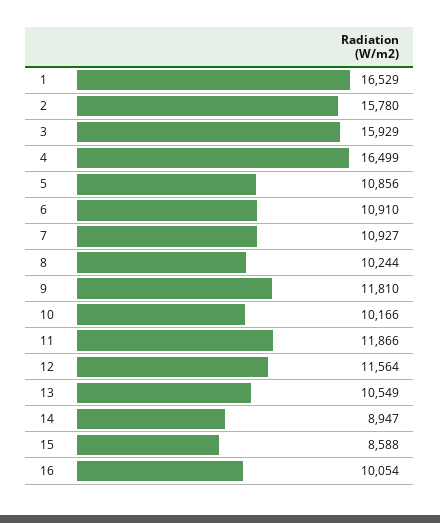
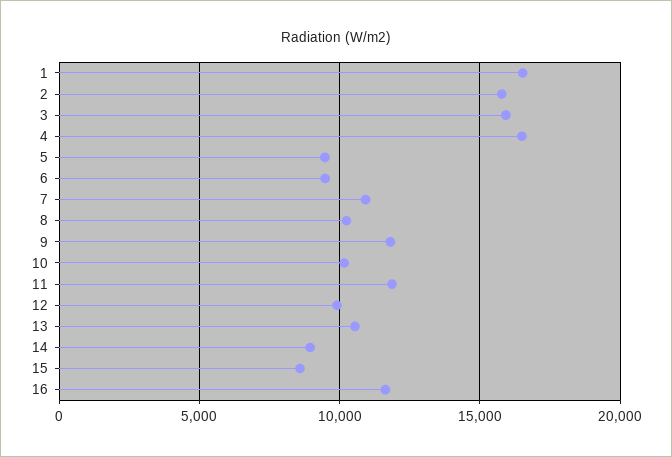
  {
    "1": 16529,
    "2": 15780,
    "3": 15929,
    "4": 16499,
-   "5": 10856,
+   "5": 9500,
-   "6": 10910,
+   "6": 9500,
    "7": 10927,
    "8": 10244,
    "9": 11810,
    "10": 10166,
    "11": 11866,
-   "12": 11564,
+   "12": 10000,
    "13": 10549,
    "14": 8947,
    "15": 8588,
-   "16": 10054
+   "16": 11500
  }

